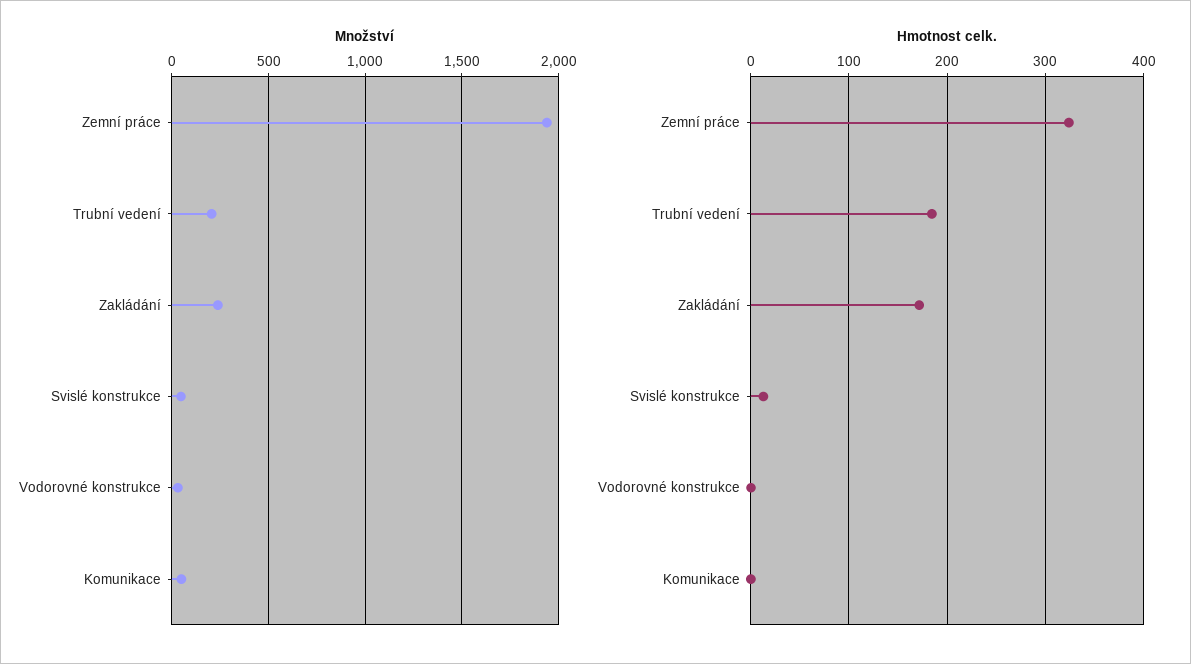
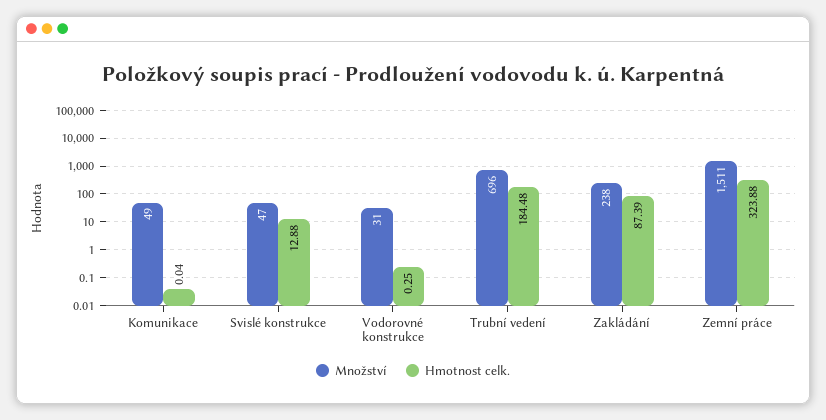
  {
    "Množství": {
-     "Zemní práce": 1950,
+     "Zemní práce": 1511,
-     "Trubní vedení": 200,
+     "Trubní vedení": 696,
      "Zakládání": 238,
      "Svislé konstrukce": 47,
      "Vodorovné konstrukce": 31,
      "Komunikace": 49
    },
    "Hmotnost celk.": {
      "Zemní práce": 323.88,
      "Trubní vedení": 184.48,
-     "Zakládání": 170,
+     "Zakládání": 87.39,
      "Svislé konstrukce": 12.88,
      "Vodorovné konstrukce": 0.25,
      "Komunikace": 0.04
    }
  }

